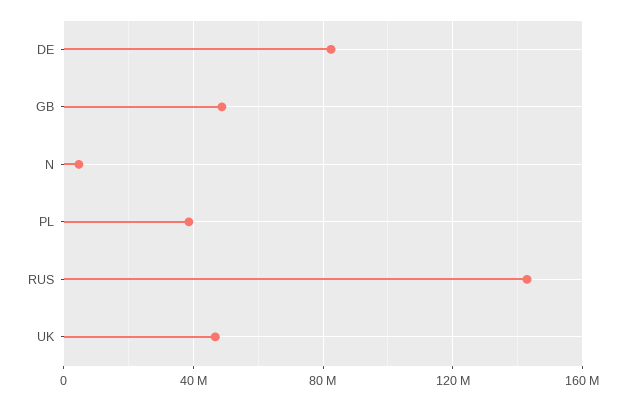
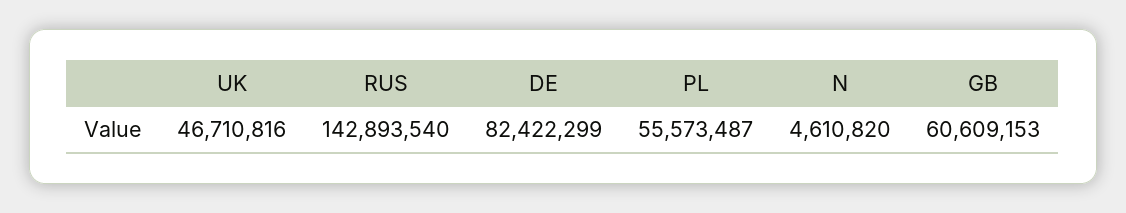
  {
    "DE": 82422299,
-   "GB": 50000000,
+   "GB": 60609153,
    "N": 4610820,
-   "PL": 40000000,
+   "PL": 55573487,
    "RUS": 142893540,
    "UK": 46710816
  }

